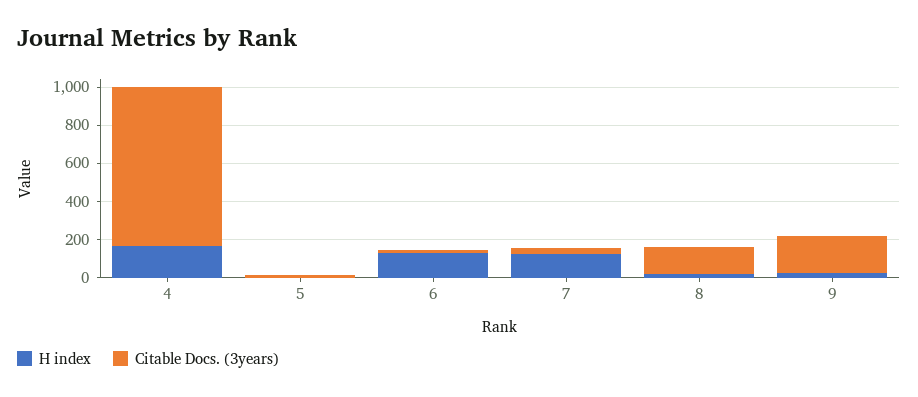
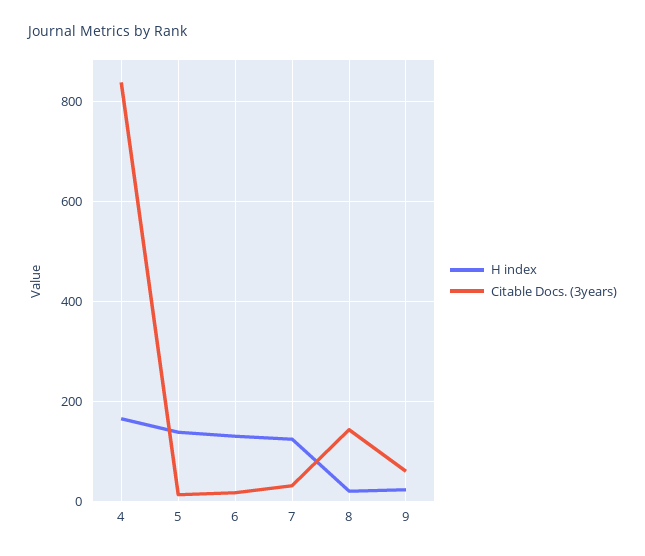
  {
    "H index": {
      "4": 160,
-     "5": 0,
+     "5": 140,
      "6": 140,
      "7": 120,
      "8": 20,
      "9": 20
    },
    "Citable Docs. (3years)": {
      "4": 840,
      "5": 20,
      "6": 20,
      "7": 40,
      "8": 140,
-     "9": 200
+     "9": 60
    }
  }

